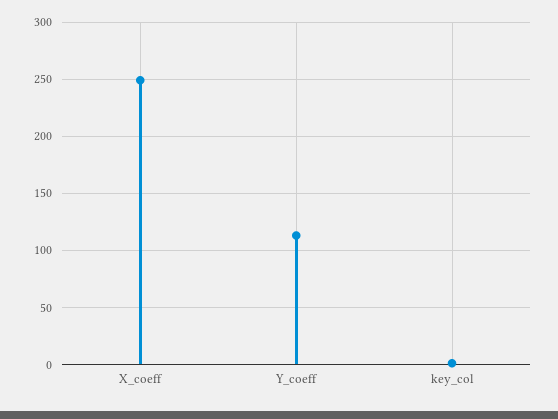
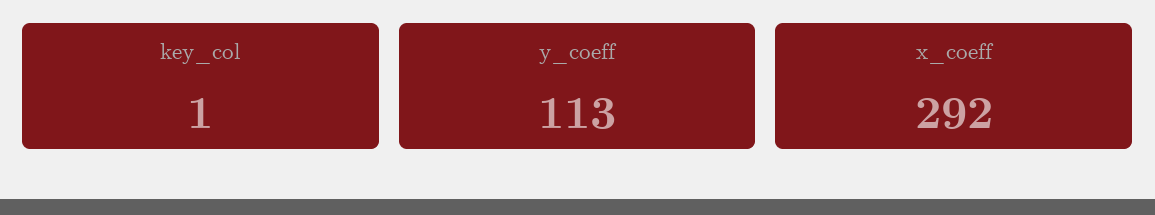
  {
-   "X_coeff": 250,
+   "X_coeff": 292,
    "Y_coeff": 113,
    "key_col": 1
  }

